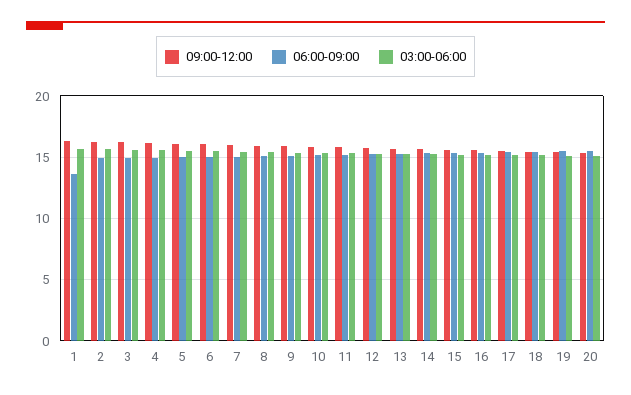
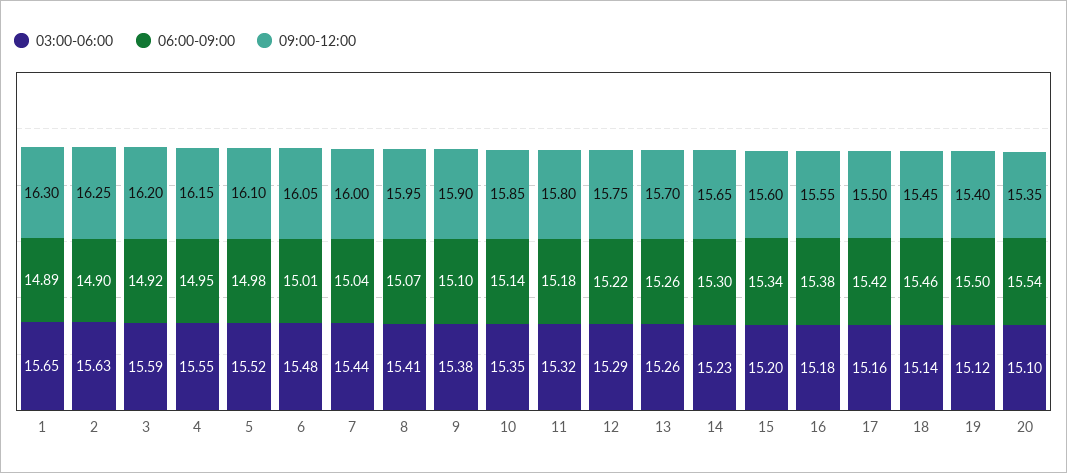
  {
    "09:00-12:00": {
      "1": 16.3,
      "2": 16.25,
      "3": 16.2,
      "4": 16.15,
      "5": 16.1,
      "6": 16.05,
      "7": 16,
      "8": 15.95,
      "9": 15.9,
      "10": 15.85,
      "11": 15.8,
      "12": 15.75,
      "13": 15.7,
      "14": 15.65,
      "15": 15.6,
      "16": 15.55,
      "17": 15.5,
      "18": 15.45,
      "19": 15.4,
      "20": 15.35
    },
    "06:00-09:00": {
-     "1": 13.5,
+     "1": 14.89,
      "2": 14.9,
      "3": 14.92,
      "4": 14.95,
      "5": 14.98,
      "6": 15.01,
      "7": 15.04,
      "8": 15.07,
      "9": 15.1,
      "10": 15.14,
      "11": 15.18,
      "12": 15.22,
      "13": 15.26,
      "14": 15.3,
      "15": 15.34,
      "16": 15.38,
      "17": 15.42,
      "18": 15.46,
      "19": 15.5,
      "20": 15.54
    },
    "03:00-06:00": {
      "1": 15.65,
      "2": 15.63,
      "3": 15.59,
      "4": 15.55,
      "5": 15.52,
      "6": 15.48,
      "7": 15.44,
      "8": 15.41,
      "9": 15.38,
      "10": 15.35,
      "11": 15.32,
      "12": 15.29,
      "13": 15.26,
      "14": 15.23,
      "15": 15.2,
      "16": 15.18,
      "17": 15.16,
      "18": 15.14,
      "19": 15.12,
      "20": 15.1
    }
  }

